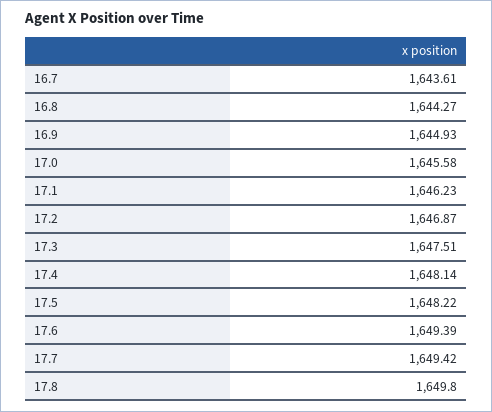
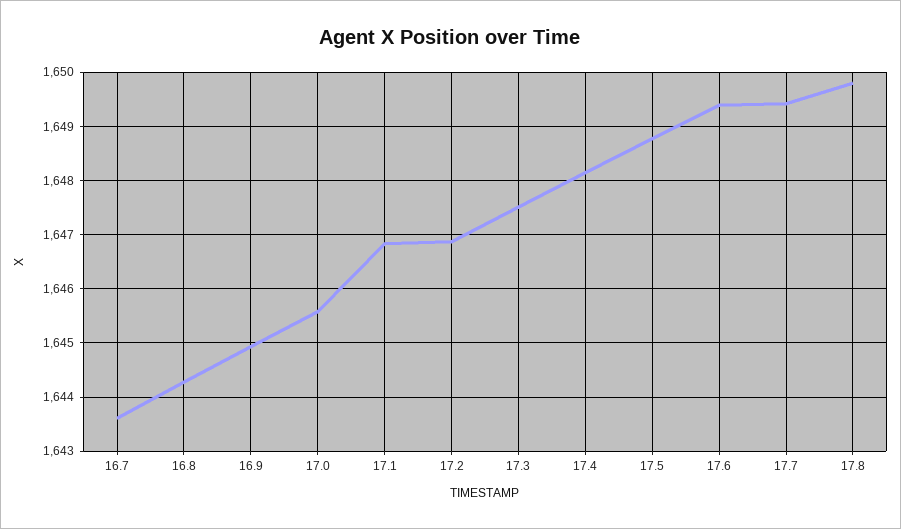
  {
    "16.7": 1643.61,
    "16.8": 1644.27,
    "16.9": 1644.93,
    "17.0": 1645.58,
-   "17.1": 1646.23,
+   "17.1": 1646.8,
    "17.2": 1646.87,
    "17.3": 1647.51,
    "17.4": 1648.14,
-   "17.5": 1648.22,
+   "17.5": 1648.8,
    "17.6": 1649.39,
    "17.7": 1649.42,
    "17.8": 1649.8
  }

